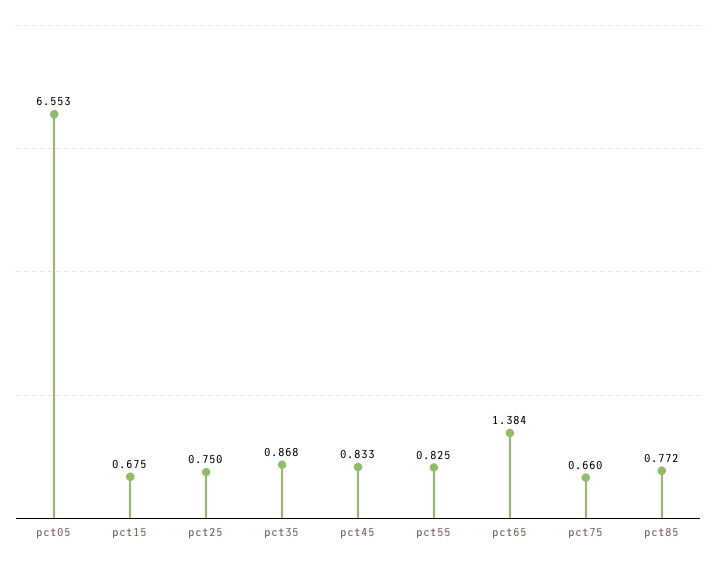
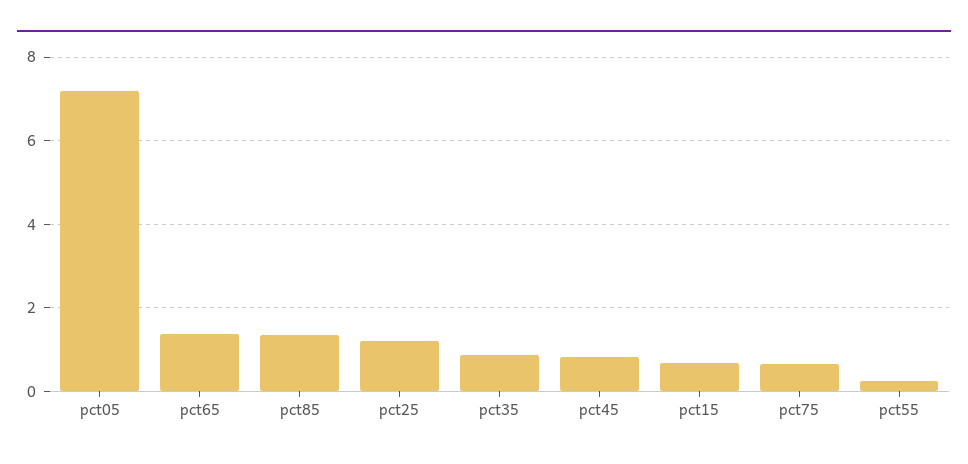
  {
-   "pct05": 6.553,
+   "pct05": 7.2,
    "pct15": 0.675,
-   "pct25": 0.75,
+   "pct25": 1.2,
    "pct35": 0.868,
    "pct45": 0.833,
-   "pct55": 0.825,
+   "pct55": 0.2,
    "pct65": 1.384,
    "pct75": 0.66,
-   "pct85": 0.772
+   "pct85": 1.4
  }

